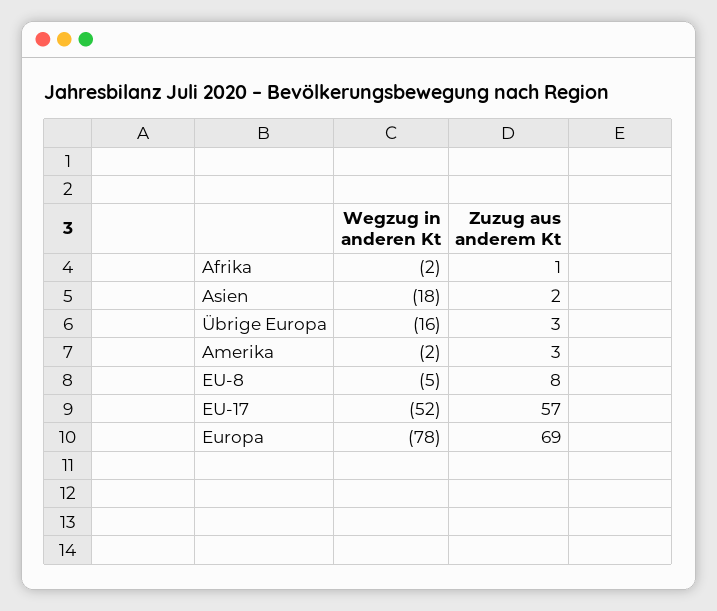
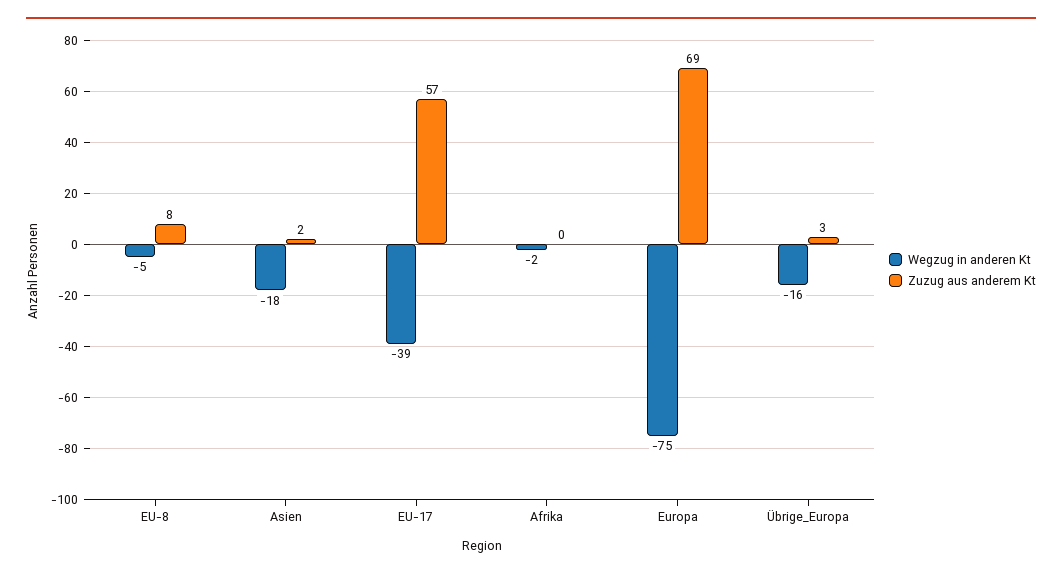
  {
    "Wegzug in anderen Kt": {
      "Afrika": -2,
      "Asien": -18,
      "Übrige Europa": -16,
-     "Amerika": -2,
      "EU-8": -5,
-     "EU-17": -52,
+     "EU-17": -39,
-     "Europa": -78
+     "Europa": -75
    },
    "Zuzug aus anderem Kt": {
-     "Afrika": 1,
+     "Afrika": 0,
      "Asien": 2,
      "Übrige Europa": 3,
-     "Amerika": 3,
      "EU-8": 8,
      "EU-17": 57,
      "Europa": 69
    }
  }

